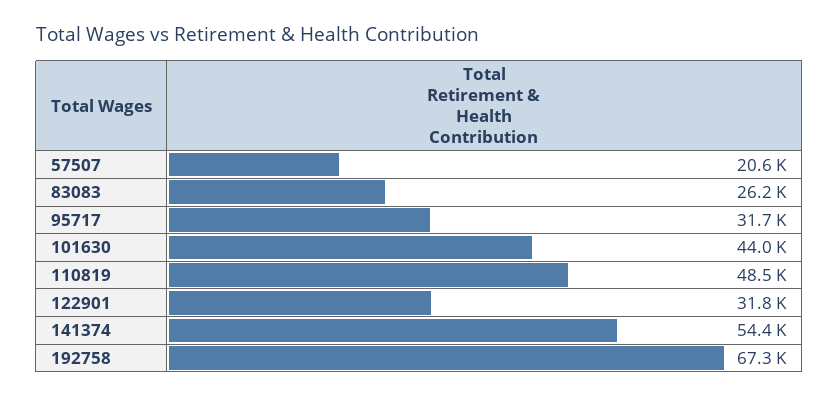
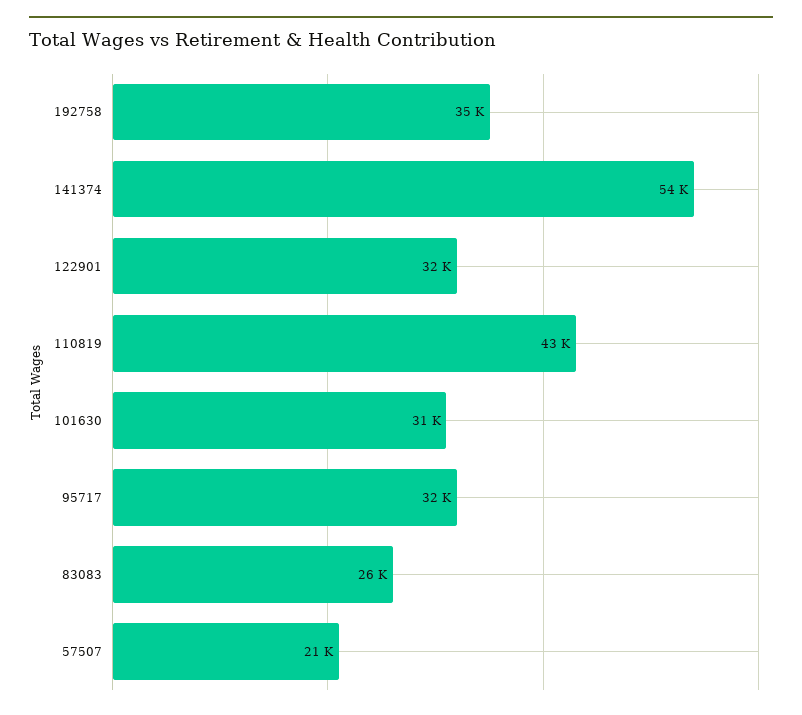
  {
    "57507": 20600,
    "83083": 26200,
    "95717": 31700,
-   "101630": 44000,
+   "101630": 31000,
-   "110819": 48500,
+   "110819": 43000,
    "122901": 31800,
    "141374": 54400,
-   "192758": 67300
+   "192758": 35000
  }

